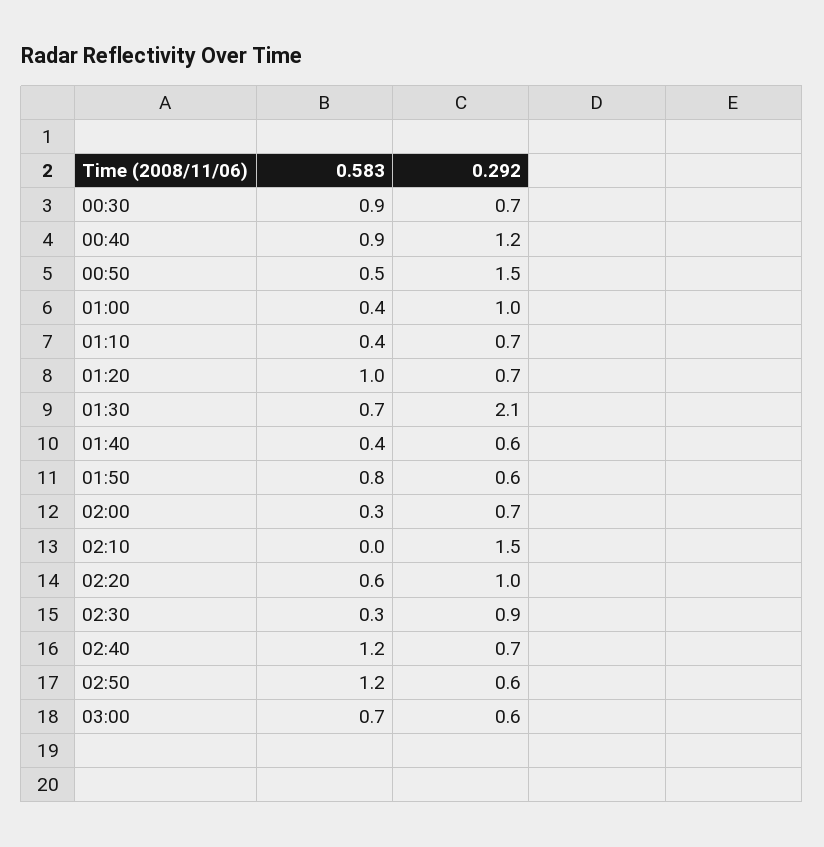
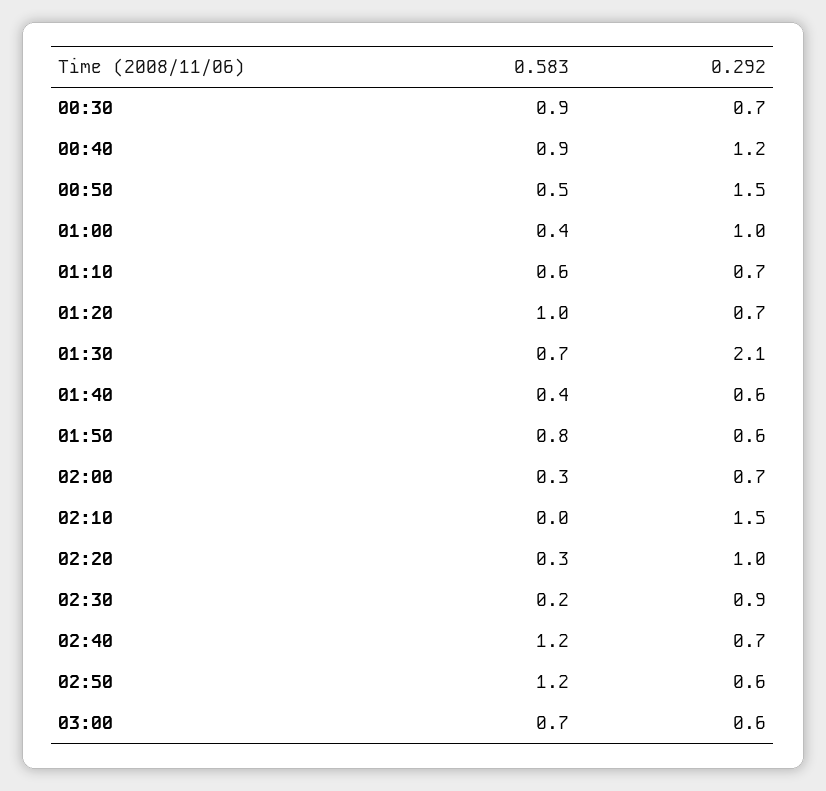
  {
    "0.583": {
      "00:30": 0.9,
      "00:40": 0.9,
      "00:50": 0.5,
      "01:00": 0.4,
-     "01:10": 0.4,
+     "01:10": 0.6,
      "01:20": 1,
      "01:30": 0.7,
      "01:40": 0.4,
      "01:50": 0.8,
      "02:00": 0.3,
      "02:10": 0,
-     "02:20": 0.6,
+     "02:20": 0.3,
-     "02:30": 0.3,
+     "02:30": 0.2,
      "02:40": 1.2,
      "02:50": 1.2,
      "03:00": 0.7
    },
    "0.292": {
      "00:30": 0.7,
      "00:40": 1.2,
      "00:50": 1.5,
      "01:00": 1,
      "01:10": 0.7,
      "01:20": 0.7,
      "01:30": 2.1,
      "01:40": 0.6,
      "01:50": 0.6,
      "02:00": 0.7,
      "02:10": 1.5,
      "02:20": 1,
      "02:30": 0.9,
      "02:40": 0.7,
      "02:50": 0.6,
      "03:00": 0.6
    }
  }

